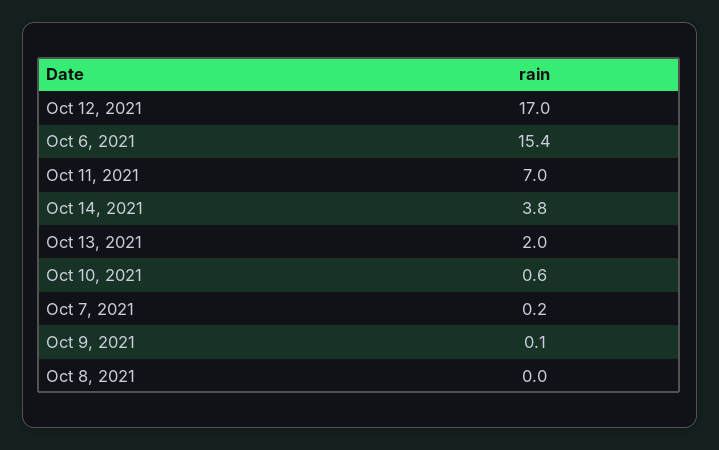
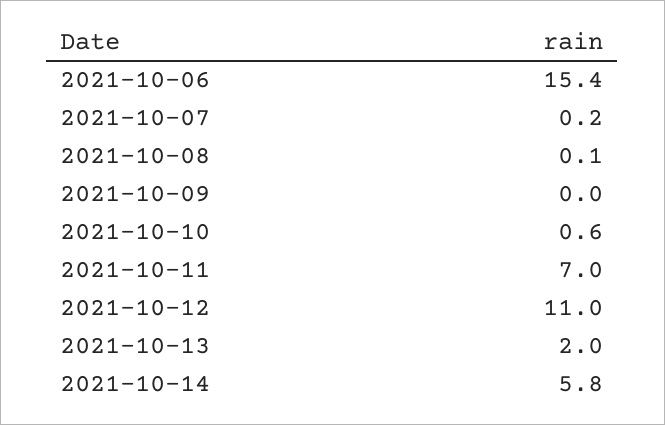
  {
-   "Oct 12, 2021": 17,
+   "Oct 12, 2021": 11,
    "Oct 6, 2021": 15.4,
    "Oct 11, 2021": 7,
-   "Oct 14, 2021": 3.8,
+   "Oct 14, 2021": 5.8,
    "Oct 13, 2021": 2,
    "Oct 10, 2021": 0.6,
    "Oct 7, 2021": 0.2,
-   "Oct 9, 2021": 0.1,
+   "Oct 9, 2021": 0,
-   "Oct 8, 2021": 0
+   "Oct 8, 2021": 0.1
  }

